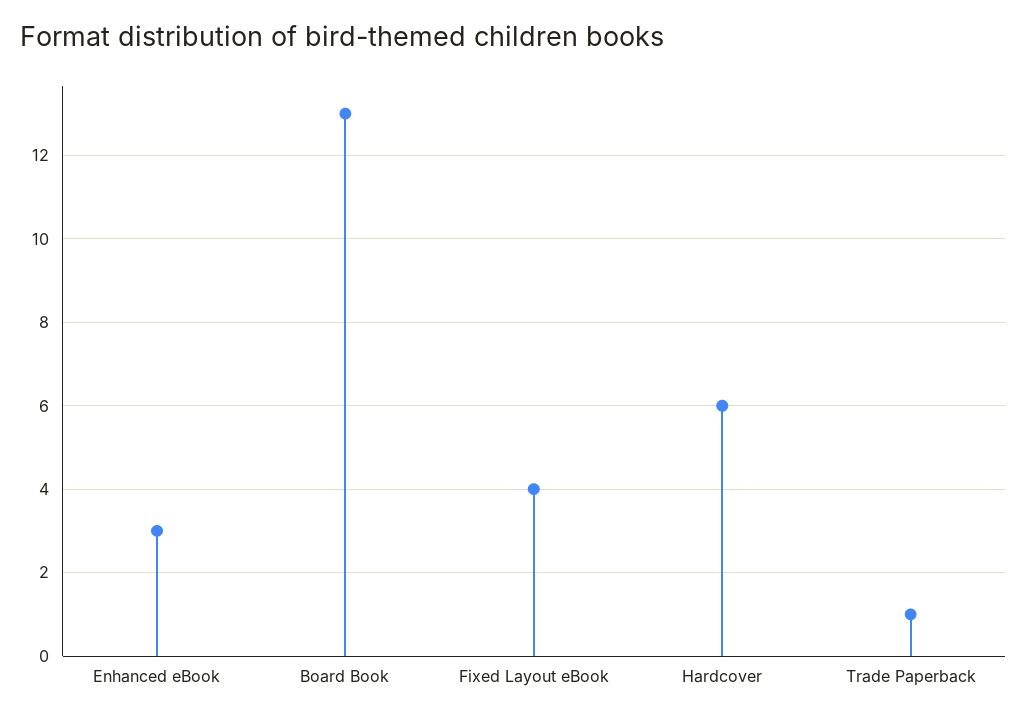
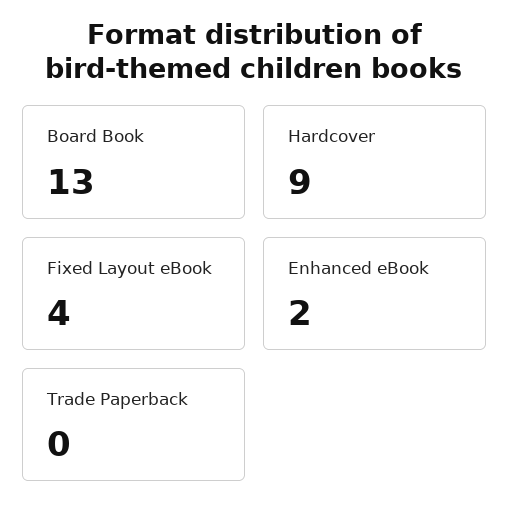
  {
-   "Enhanced eBook": 3,
+   "Enhanced eBook": 2,
    "Board Book": 13,
    "Fixed Layout eBook": 4,
-   "Hardcover": 6,
+   "Hardcover": 9,
-   "Trade Paperback": 1
+   "Trade Paperback": 0
  }

